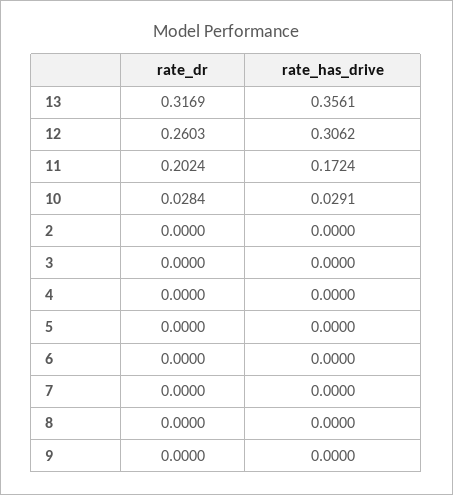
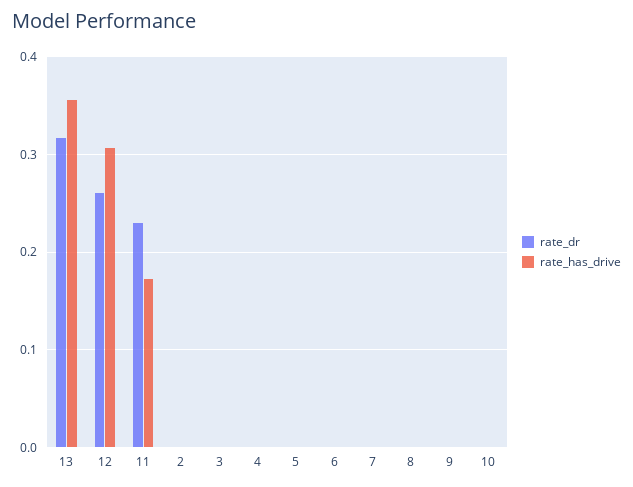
  {
    "rate_dr": {
      "13": 0.3169,
      "12": 0.2603,
-     "11": 0.2024,
+     "11": 0.23,
-     "10": 0.0284,
+     "10": 0,
      "2": 0,
      "3": 0,
      "4": 0,
      "5": 0,
      "6": 0,
      "7": 0,
      "8": 0,
      "9": 0
    },
    "rate_has_drive": {
      "13": 0.3561,
      "12": 0.3062,
      "11": 0.1724,
-     "10": 0.0291,
+     "10": 0,
      "2": 0,
      "3": 0,
      "4": 0,
      "5": 0,
      "6": 0,
      "7": 0,
      "8": 0,
      "9": 0
    }
  }

